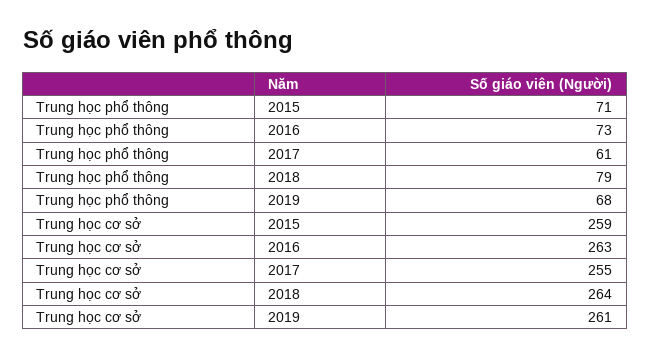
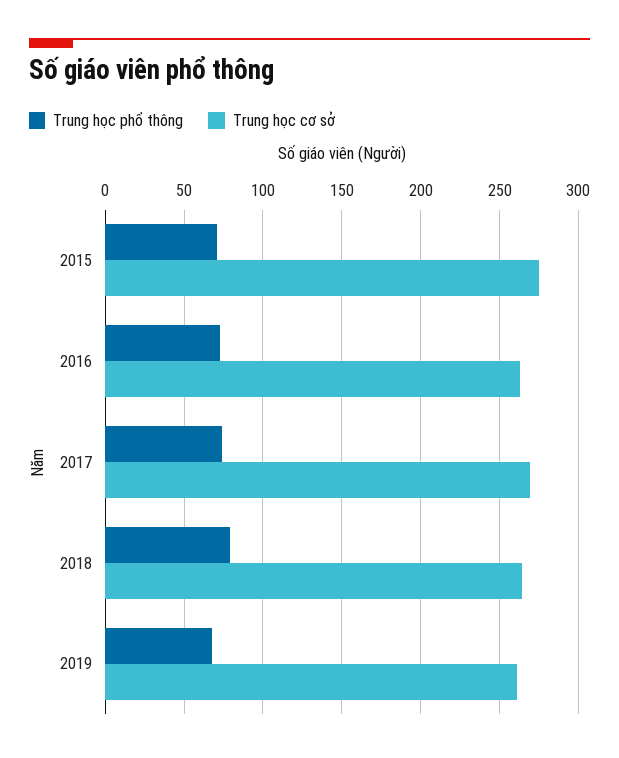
  {
    "Trung học phổ thông": {
      "2015": 71,
      "2016": 73,
-     "2017": 61,
+     "2017": 75,
      "2018": 79,
      "2019": 68
    },
    "Trung học cơ sở": {
-     "2015": 259,
+     "2015": 275,
      "2016": 263,
-     "2017": 255,
+     "2017": 270,
      "2018": 264,
      "2019": 261
    }
  }

